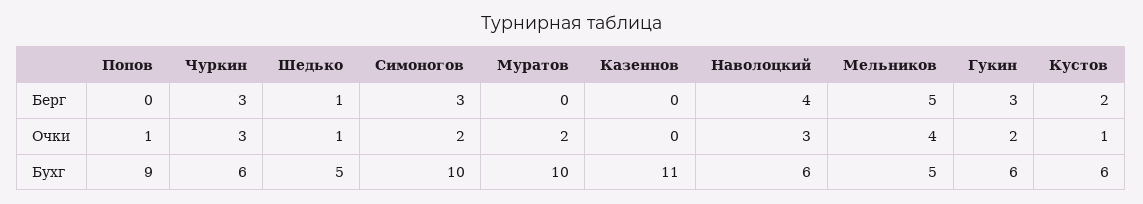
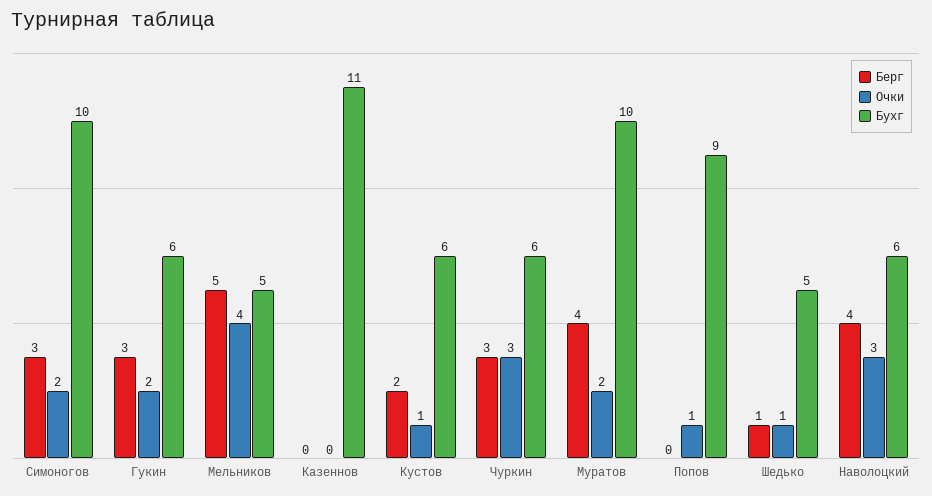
  {
    "Берг": {
      "Попов": 0,
      "Чуркин": 3,
      "Шедько": 1,
      "Симоногов": 3,
-     "Муратов": 0,
+     "Муратов": 4,
      "Казеннов": 0,
      "Наволоцкий": 4,
      "Мельников": 5,
      "Гукин": 3,
      "Кустов": 2
    },
    "Очки": {
      "Попов": 1,
      "Чуркин": 3,
      "Шедько": 1,
      "Симоногов": 2,
      "Муратов": 2,
      "Казеннов": 0,
      "Наволоцкий": 3,
      "Мельников": 4,
      "Гукин": 2,
      "Кустов": 1
    },
    "Бухг": {
      "Попов": 9,
      "Чуркин": 6,
      "Шедько": 5,
      "Симоногов": 10,
      "Муратов": 10,
      "Казеннов": 11,
      "Наволоцкий": 6,
      "Мельников": 5,
      "Гукин": 6,
      "Кустов": 6
    }
  }

